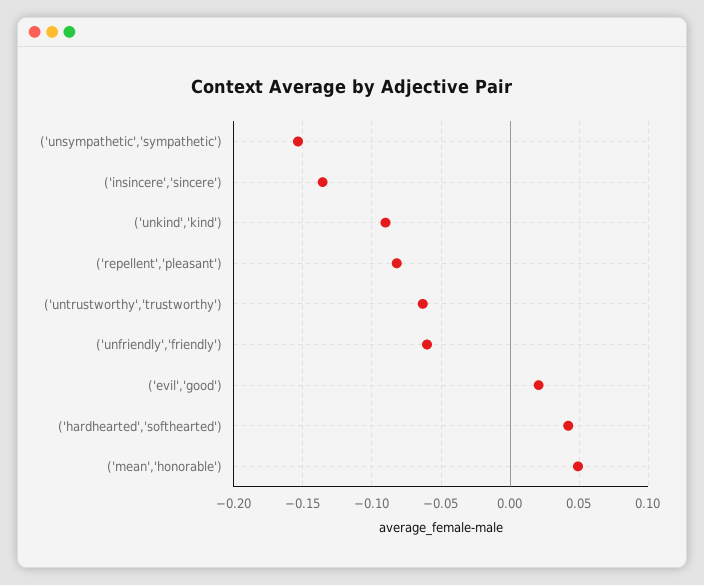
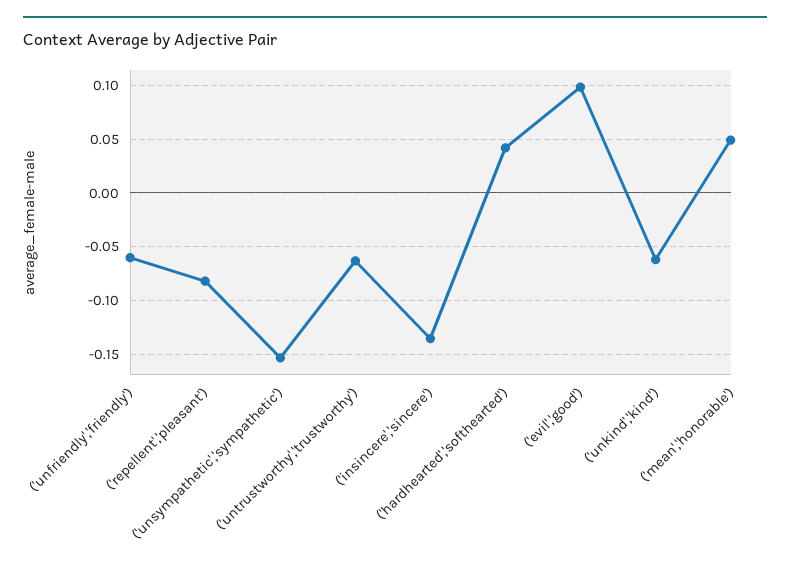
  {
    "('unsympathetic','sympathetic')": -0.155,
    "('insincere','sincere')": -0.135,
-   "('unkind','kind')": -0.09,
+   "('unkind','kind')": -0.06,
    "('repellent','pleasant')": -0.08,
    "('untrustworthy','trustworthy')": -0.065,
    "('unfriendly','friendly')": -0.06,
-   "('evil','good')": 0.02,
+   "('evil','good')": 0.1,
    "('hardhearted','softhearted')": 0.04,
    "('mean','honorable')": 0.05
  }

